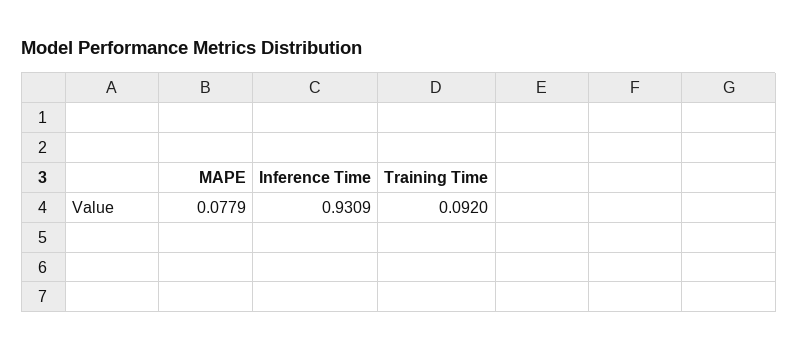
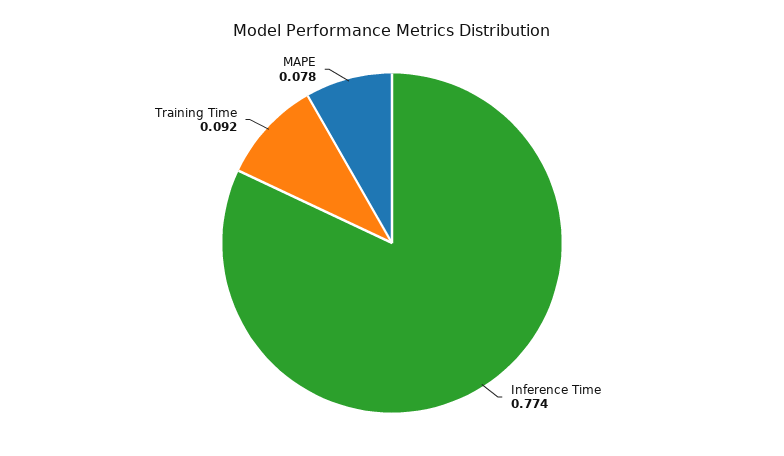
  {
    "MAPE": 0.0779,
-   "Inference Time": 0.9309,
+   "Inference Time": 0.774,
    "Training Time": 0.092
  }

